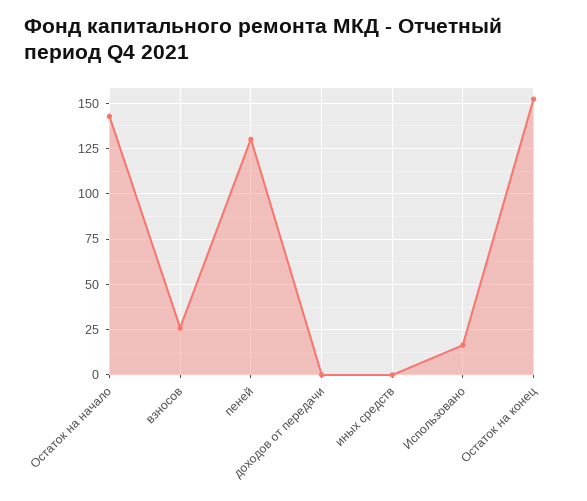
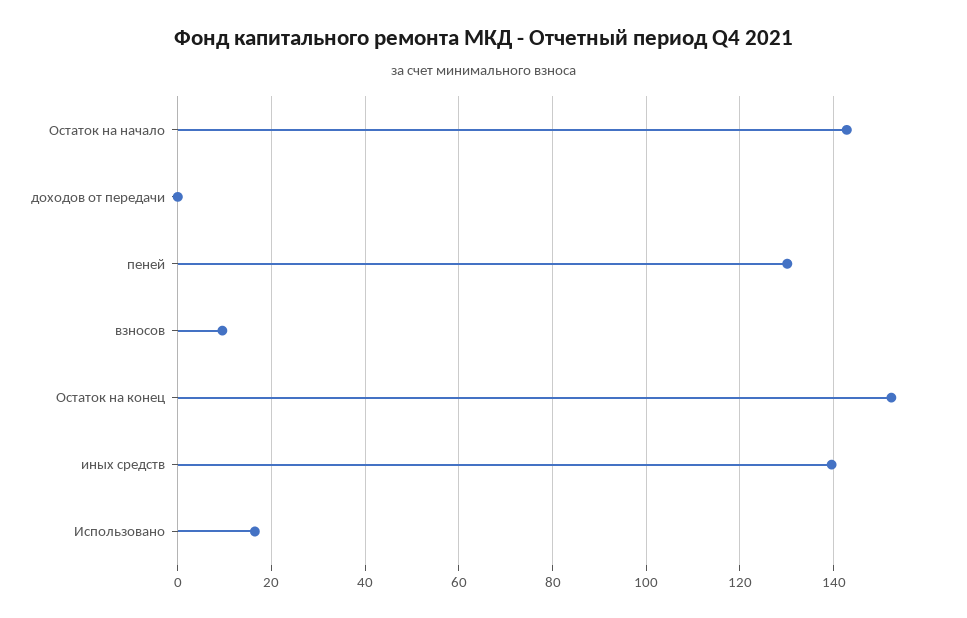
  {
    "Остаток на начало": 142,
-   "взносов": 25,
+   "взносов": 10,
    "пеней": 130,
    "доходов от передачи": 0,
-   "иных средств": 0,
+   "иных средств": 140,
    "Использовано": 16,
    "Остаток на конец": 152
  }

